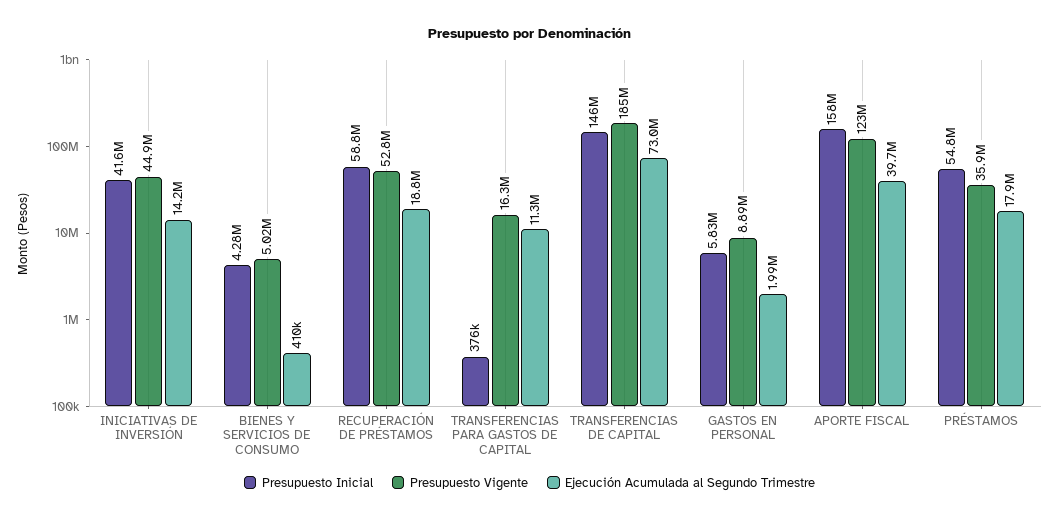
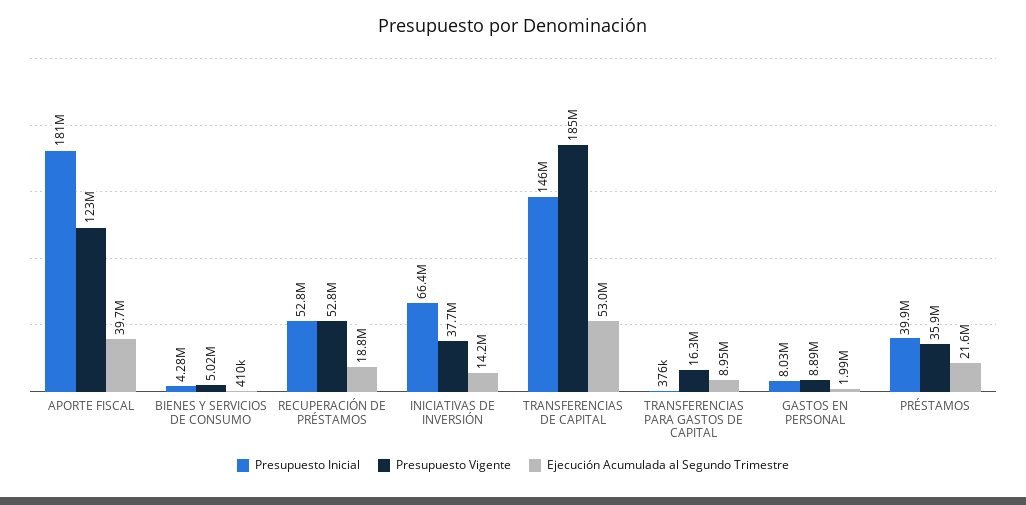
  {
    "Presupuesto Inicial": {
-     "INICIATIVAS DE INVERSIÓN": 41600000,
+     "INICIATIVAS DE INVERSIÓN": 66400000,
      "BIENES Y SERVICIOS DE CONSUMO": 4280000,
-     "RECUPERACIÓN DE PRÉSTAMOS": 58800000,
+     "RECUPERACIÓN DE PRÉSTAMOS": 52800000,
      "TRANSFERENCIAS PARA GASTOS DE CAPITAL": 376000,
      "TRANSFERENCIAS DE CAPITAL": 146000000,
-     "GASTOS EN PERSONAL": 5830000,
+     "GASTOS EN PERSONAL": 8030000,
-     "APORTE FISCAL": 158000000,
+     "APORTE FISCAL": 181000000,
-     "PRÉSTAMOS": 54800000
+     "PRÉSTAMOS": 39900000
    },
    "Presupuesto Vigente": {
-     "INICIATIVAS DE INVERSIÓN": 44900000,
+     "INICIATIVAS DE INVERSIÓN": 37700000,
      "BIENES Y SERVICIOS DE CONSUMO": 5020000,
      "RECUPERACIÓN DE PRÉSTAMOS": 52800000,
      "TRANSFERENCIAS PARA GASTOS DE CAPITAL": 16300000,
      "TRANSFERENCIAS DE CAPITAL": 185000000,
      "GASTOS EN PERSONAL": 8890000,
      "APORTE FISCAL": 123000000,
      "PRÉSTAMOS": 35900000
    },
    "Ejecución Acumulada al Segundo Trimestre": {
      "INICIATIVAS DE INVERSIÓN": 14200000,
      "BIENES Y SERVICIOS DE CONSUMO": 410000,
      "RECUPERACIÓN DE PRÉSTAMOS": 18800000,
-     "TRANSFERENCIAS PARA GASTOS DE CAPITAL": 11300000,
+     "TRANSFERENCIAS PARA GASTOS DE CAPITAL": 8950000,
-     "TRANSFERENCIAS DE CAPITAL": 73000000,
+     "TRANSFERENCIAS DE CAPITAL": 53000000,
      "GASTOS EN PERSONAL": 1990000,
      "APORTE FISCAL": 39700000,
-     "PRÉSTAMOS": 17900000
+     "PRÉSTAMOS": 21600000
    }
  }

